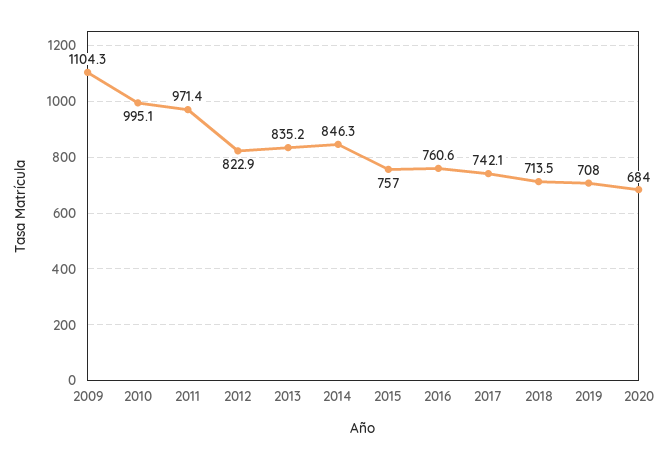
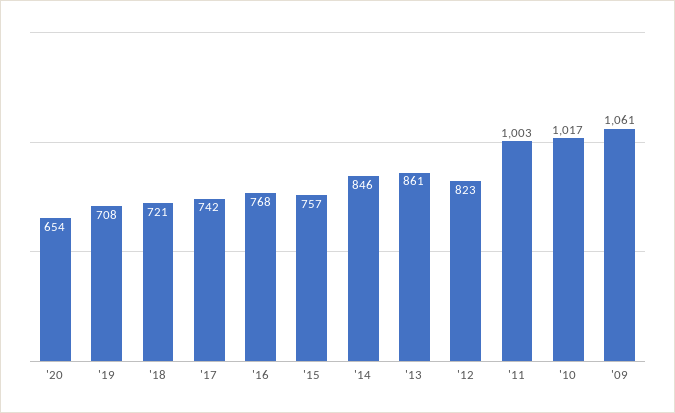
  {
-   "2009": 1104.3,
+   "2009": 1061,
-   "2010": 995.1,
+   "2010": 1017,
-   "2011": 971.4,
+   "2011": 1003,
    "2012": 822.9,
-   "2013": 835.2,
+   "2013": 861,
    "2014": 846.3,
    "2015": 757,
-   "2016": 760.6,
+   "2016": 768,
    "2017": 742.1,
-   "2018": 713.5,
+   "2018": 721,
    "2019": 708,
-   "2020": 684
+   "2020": 654
  }

